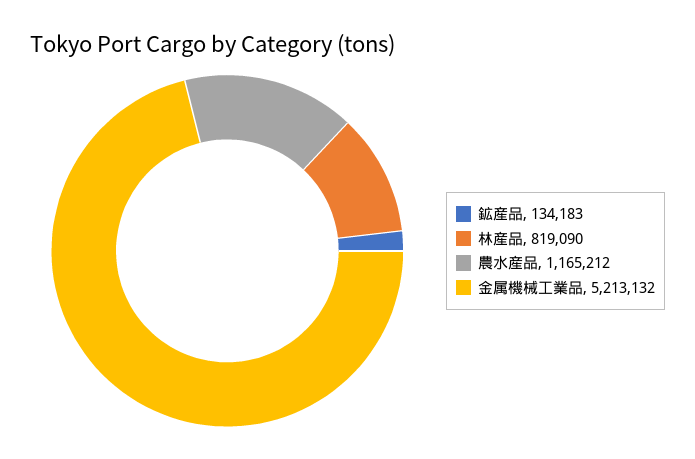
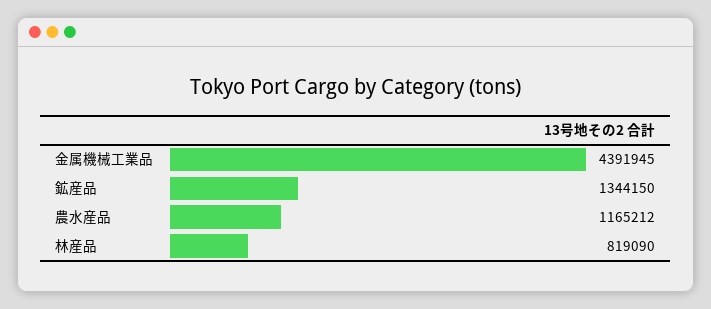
  {
-   "鉱産品": 134183,
+   "鉱産品": 1344150,
    "林産品": 819090,
    "農水産品": 1165212,
-   "金属機械工業品": 5213132
+   "金属機械工業品": 4391945
  }

